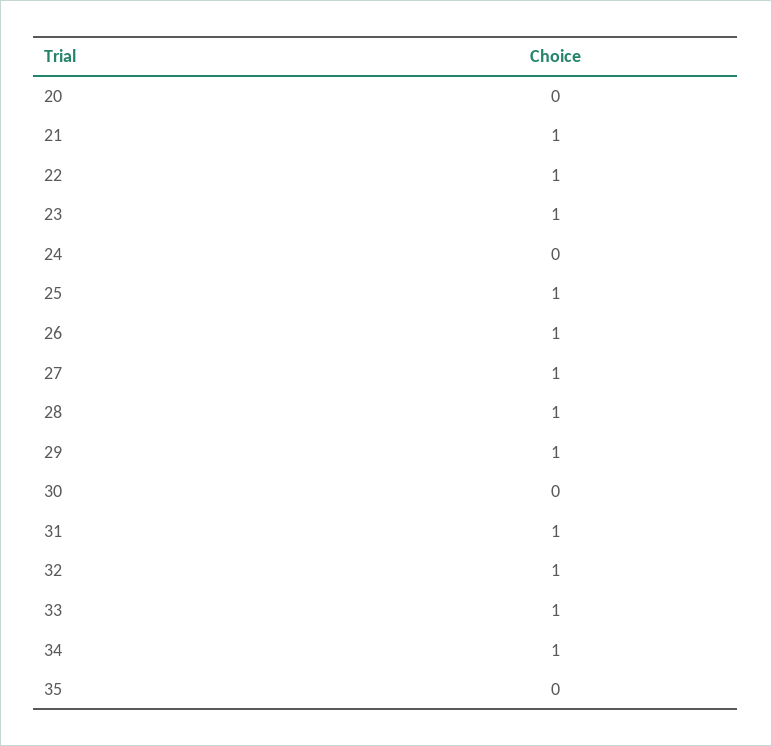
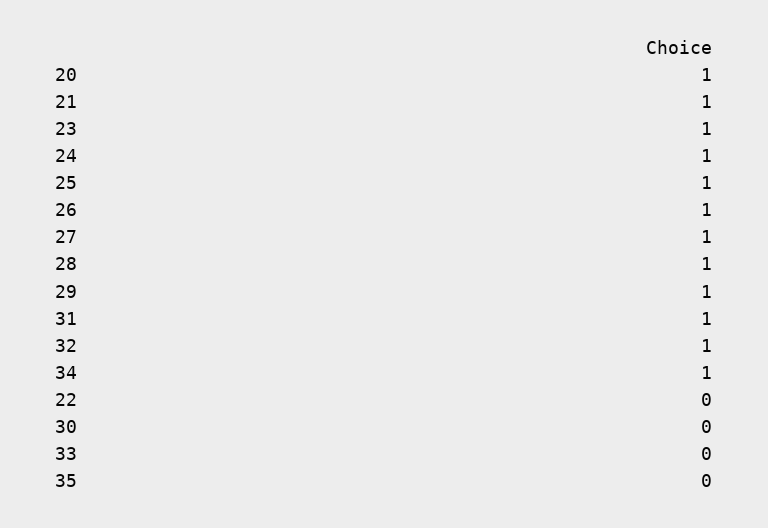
  {
-   "20": 0,
+   "20": 1,
    "21": 1,
-   "22": 1,
+   "22": 0,
    "23": 1,
-   "24": 0,
+   "24": 1,
    "25": 1,
    "26": 1,
    "27": 1,
    "28": 1,
    "29": 1,
    "30": 0,
    "31": 1,
    "32": 1,
-   "33": 1,
+   "33": 0,
    "34": 1,
    "35": 0
  }

